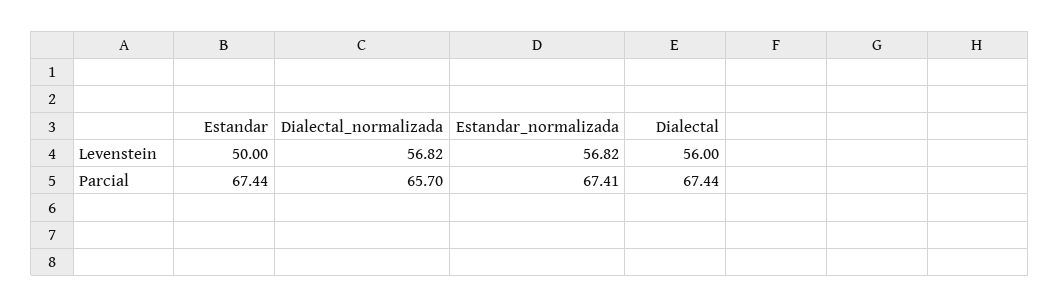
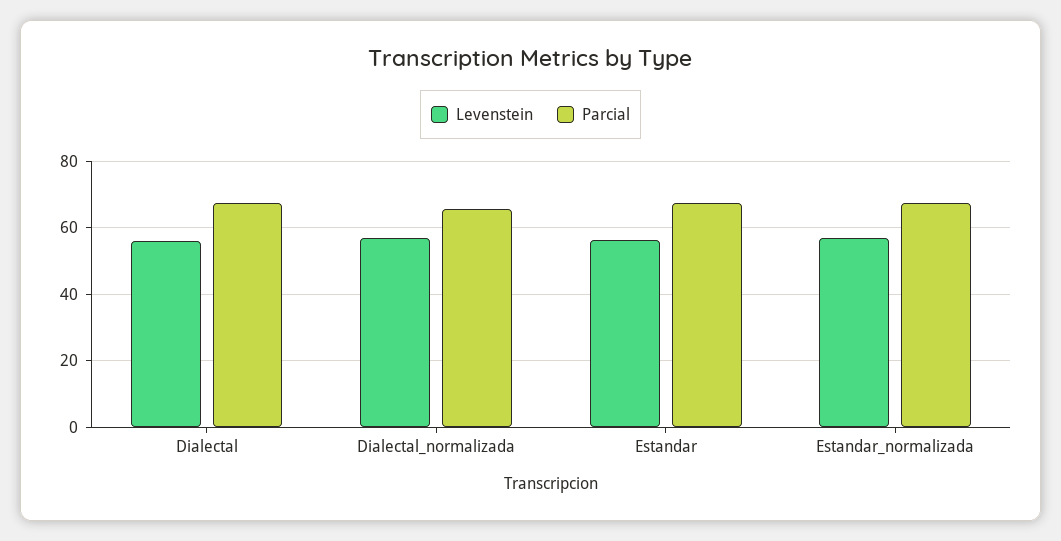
  {
    "Levenstein": {
-     "Estandar": 50,
+     "Estandar": 56,
      "Dialectal_normalizada": 56.82,
      "Estandar_normalizada": 56.82,
      "Dialectal": 56
    },
    "Parcial": {
      "Estandar": 67.44,
      "Dialectal_normalizada": 65.7,
      "Estandar_normalizada": 67.41,
      "Dialectal": 67.44
    }
  }

